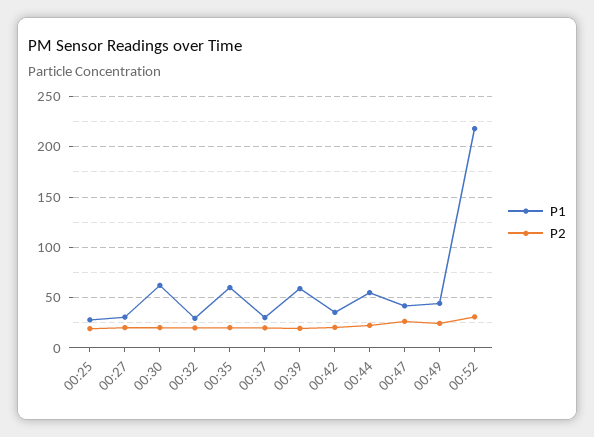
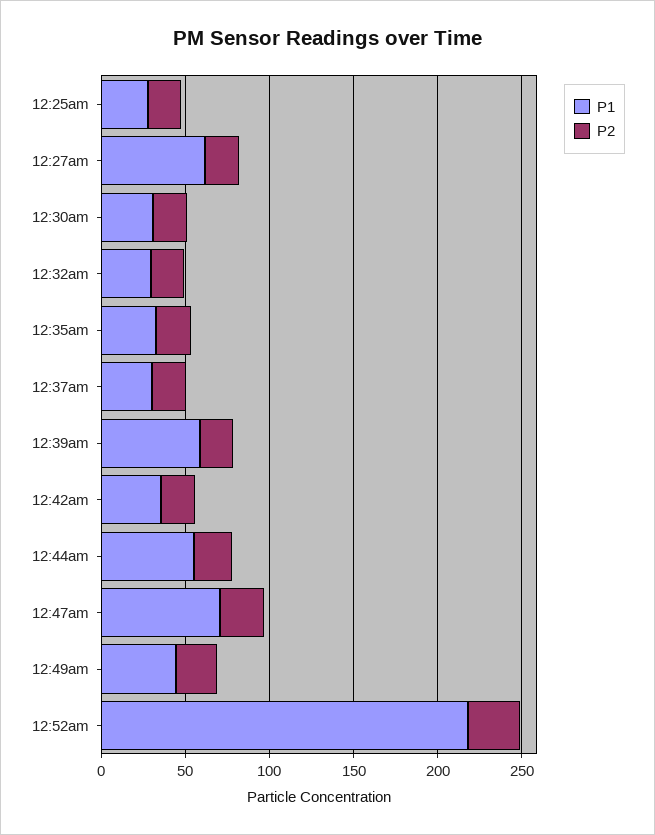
  {
    "P1": {
      "00:25": 30,
-     "00:27": 30,
+     "00:27": 60,
-     "00:30": 60,
+     "00:30": 30,
      "00:32": 30,
-     "00:35": 60,
+     "00:35": 30,
      "00:37": 30,
      "00:39": 60,
      "00:42": 40,
      "00:44": 60,
-     "00:47": 40,
+     "00:47": 70,
      "00:49": 40,
      "00:52": 220
    },
    "P2": {
      "00:25": 20,
      "00:27": 20,
      "00:30": 20,
      "00:32": 20,
      "00:35": 20,
      "00:37": 20,
      "00:39": 20,
      "00:42": 20,
      "00:44": 20,
      "00:47": 30,
      "00:49": 20,
      "00:52": 30
    }
  }

